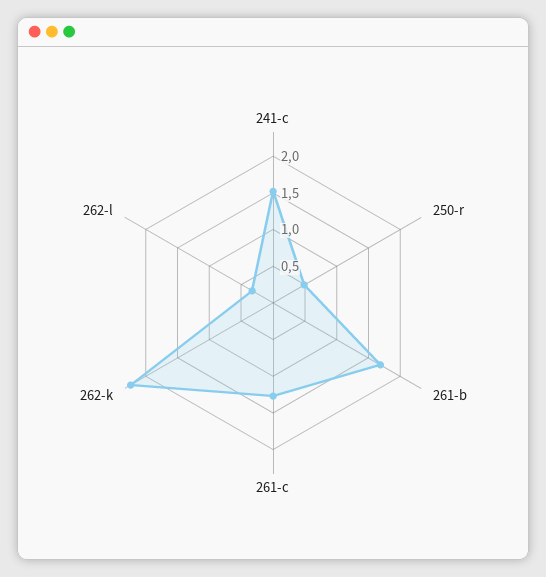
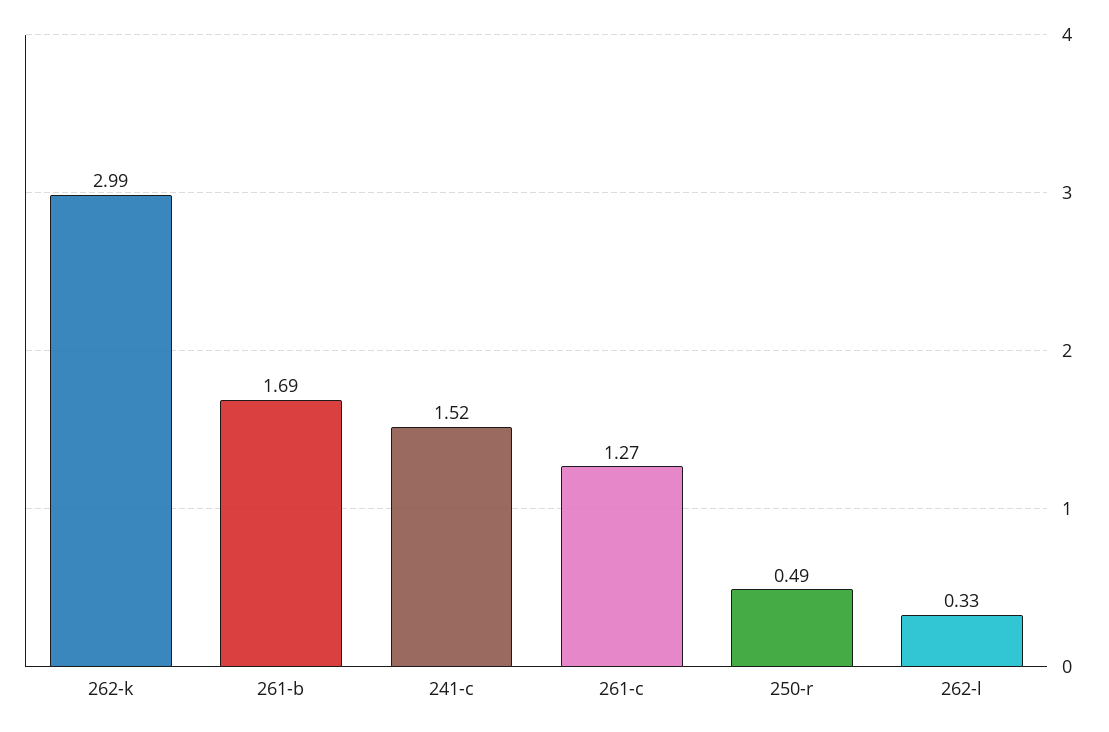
  {
    "241-c": 1.52,
    "250-r": 0.49,
    "261-b": 1.69,
    "261-c": 1.27,
-   "262-k": 2.25,
+   "262-k": 2.99,
    "262-l": 0.33
  }

